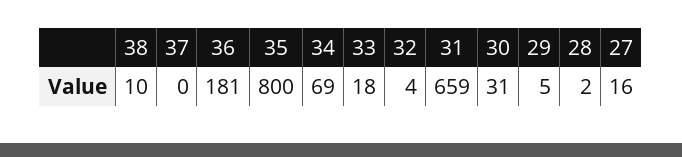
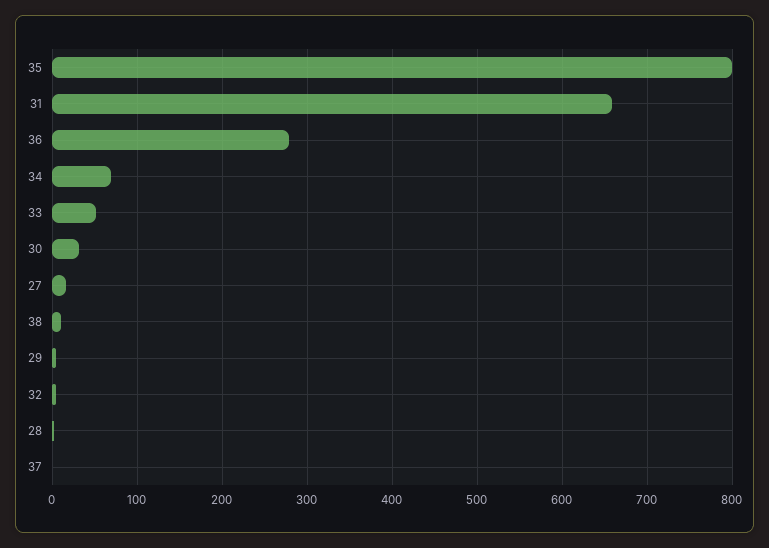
  {
    "38": 10,
    "37": 0,
-   "36": 181,
+   "36": 280,
    "35": 800,
    "34": 69,
-   "33": 18,
+   "33": 50,
    "32": 4,
    "31": 659,
    "30": 31,
    "29": 5,
    "28": 2,
    "27": 16
  }

